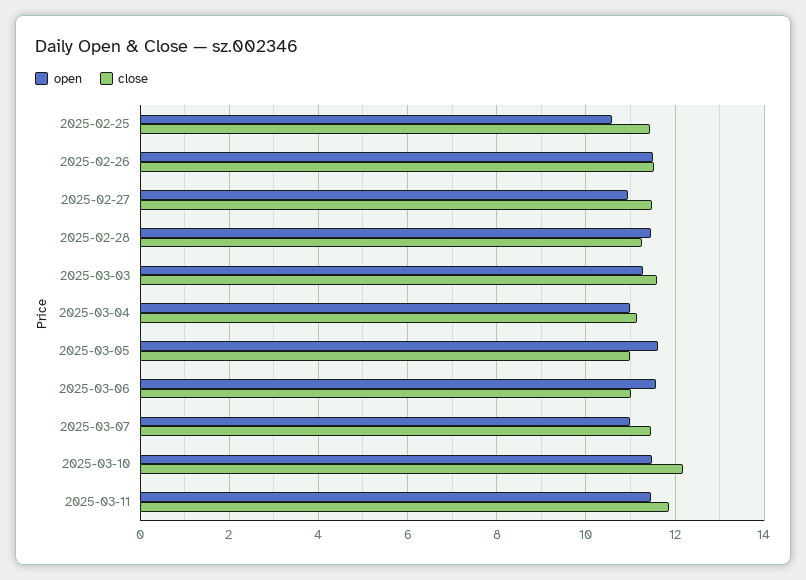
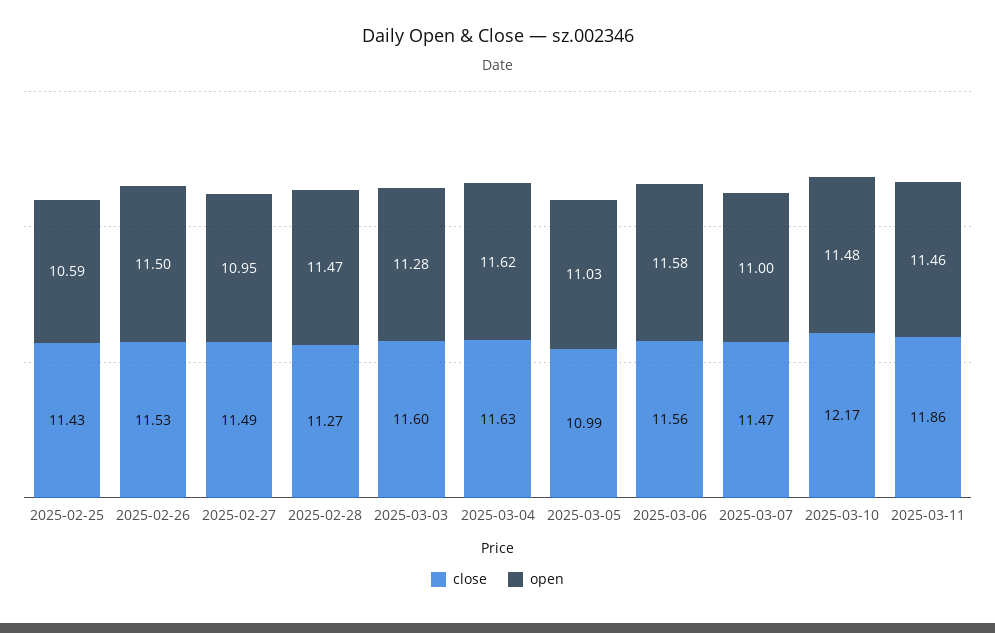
  {
    "open": {
      "2025-02-25": 10.59,
      "2025-02-26": 11.5,
      "2025-02-27": 10.95,
      "2025-02-28": 11.47,
      "2025-03-03": 11.28,
-     "2025-03-04": 11,
+     "2025-03-04": 11.62,
-     "2025-03-05": 11.6,
+     "2025-03-05": 11.03,
      "2025-03-06": 11.58,
      "2025-03-07": 11,
      "2025-03-10": 11.48,
      "2025-03-11": 11.46
    },
    "close": {
      "2025-02-25": 11.43,
      "2025-02-26": 11.53,
      "2025-02-27": 11.49,
      "2025-02-28": 11.27,
      "2025-03-03": 11.6,
-     "2025-03-04": 11.2,
+     "2025-03-04": 11.63,
      "2025-03-05": 10.99,
-     "2025-03-06": 11,
+     "2025-03-06": 11.56,
      "2025-03-07": 11.47,
      "2025-03-10": 12.17,
      "2025-03-11": 11.86
    }
  }

